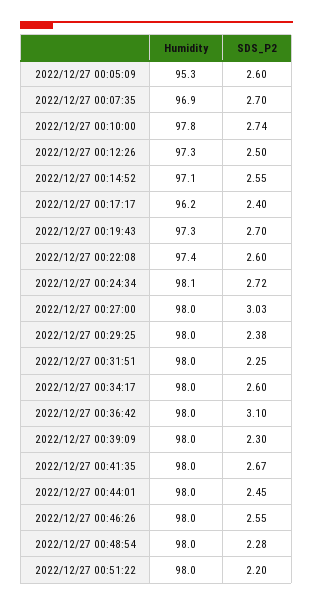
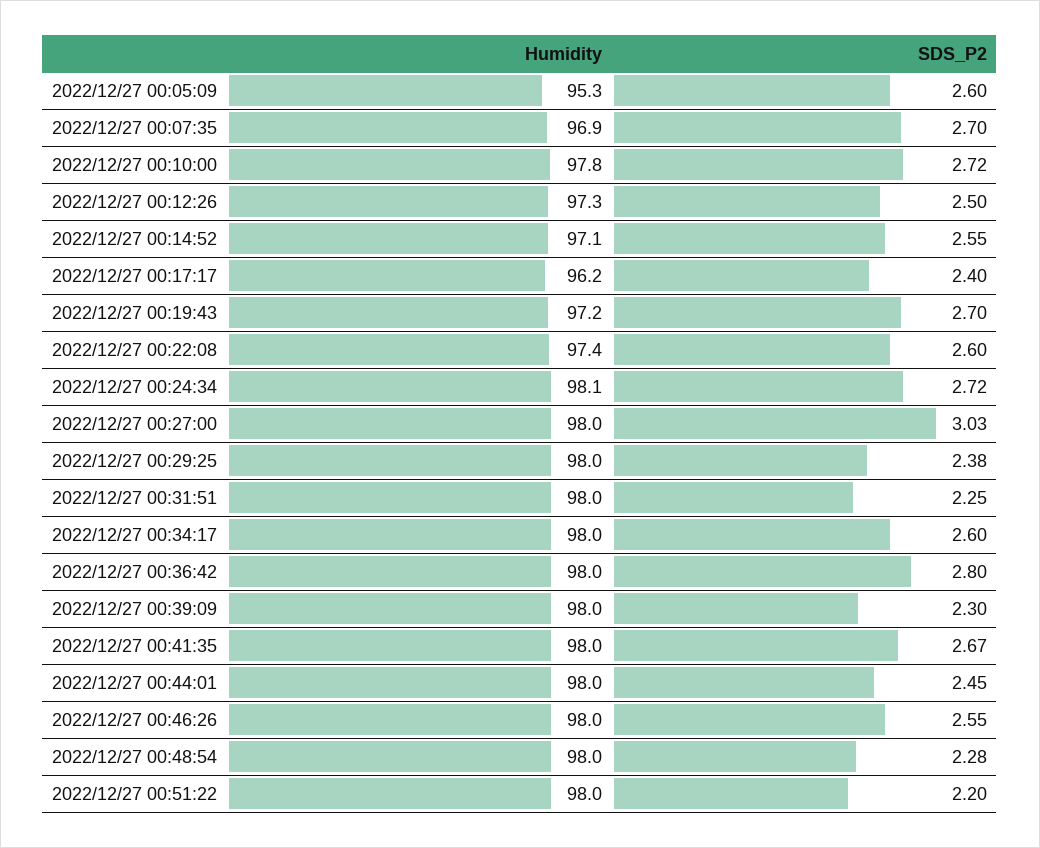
  {
    "Humidity": {
      "2022/12/27 00:05:09": 95.3,
      "2022/12/27 00:07:35": 96.9,
      "2022/12/27 00:10:00": 97.8,
      "2022/12/27 00:12:26": 97.3,
      "2022/12/27 00:14:52": 97.1,
      "2022/12/27 00:17:17": 96.2,
-     "2022/12/27 00:19:43": 97.3,
+     "2022/12/27 00:19:43": 97.2,
      "2022/12/27 00:22:08": 97.4,
      "2022/12/27 00:24:34": 98.1,
      "2022/12/27 00:27:00": 98,
      "2022/12/27 00:29:25": 98,
      "2022/12/27 00:31:51": 98,
      "2022/12/27 00:34:17": 98,
      "2022/12/27 00:36:42": 98,
      "2022/12/27 00:39:09": 98,
      "2022/12/27 00:41:35": 98,
      "2022/12/27 00:44:01": 98,
      "2022/12/27 00:46:26": 98,
      "2022/12/27 00:48:54": 98,
      "2022/12/27 00:51:22": 98
    },
    "SDS_P2": {
      "2022/12/27 00:05:09": 2.6,
      "2022/12/27 00:07:35": 2.7,
-     "2022/12/27 00:10:00": 2.74,
+     "2022/12/27 00:10:00": 2.72,
      "2022/12/27 00:12:26": 2.5,
      "2022/12/27 00:14:52": 2.55,
      "2022/12/27 00:17:17": 2.4,
      "2022/12/27 00:19:43": 2.7,
      "2022/12/27 00:22:08": 2.6,
      "2022/12/27 00:24:34": 2.72,
      "2022/12/27 00:27:00": 3.03,
      "2022/12/27 00:29:25": 2.38,
      "2022/12/27 00:31:51": 2.25,
      "2022/12/27 00:34:17": 2.6,
-     "2022/12/27 00:36:42": 3.1,
+     "2022/12/27 00:36:42": 2.8,
      "2022/12/27 00:39:09": 2.3,
      "2022/12/27 00:41:35": 2.67,
      "2022/12/27 00:44:01": 2.45,
      "2022/12/27 00:46:26": 2.55,
      "2022/12/27 00:48:54": 2.28,
      "2022/12/27 00:51:22": 2.2
    }
  }

